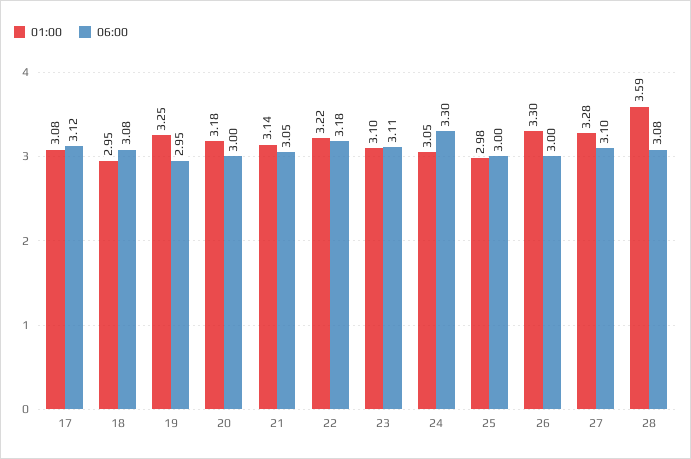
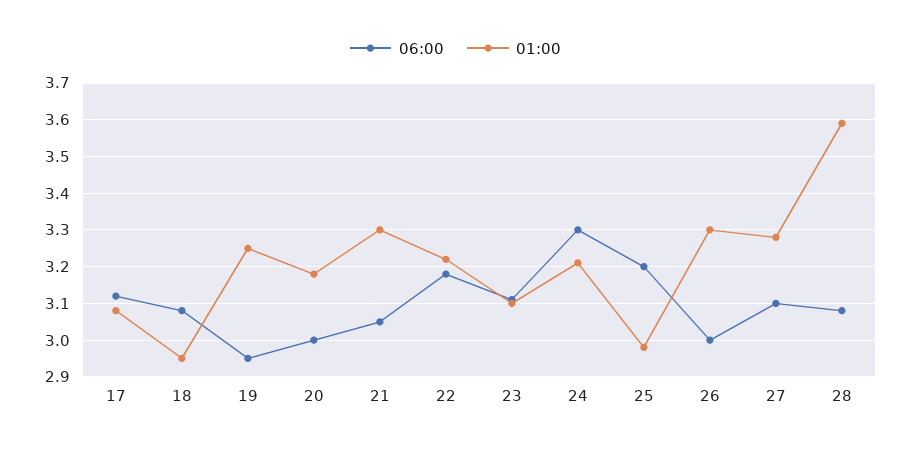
  {
    "01:00": {
      "17": 3.08,
      "18": 2.95,
      "19": 3.25,
      "20": 3.18,
-     "21": 3.14,
+     "21": 3.3,
      "22": 3.22,
      "23": 3.1,
-     "24": 3.05,
+     "24": 3.2,
      "25": 2.98,
      "26": 3.3,
      "27": 3.28,
      "28": 3.59
    },
    "06:00": {
      "17": 3.12,
      "18": 3.08,
      "19": 2.95,
      "20": 3,
      "21": 3.05,
      "22": 3.18,
      "23": 3.11,
      "24": 3.3,
-     "25": 3,
+     "25": 3.2,
      "26": 3,
      "27": 3.1,
      "28": 3.08
    }
  }

